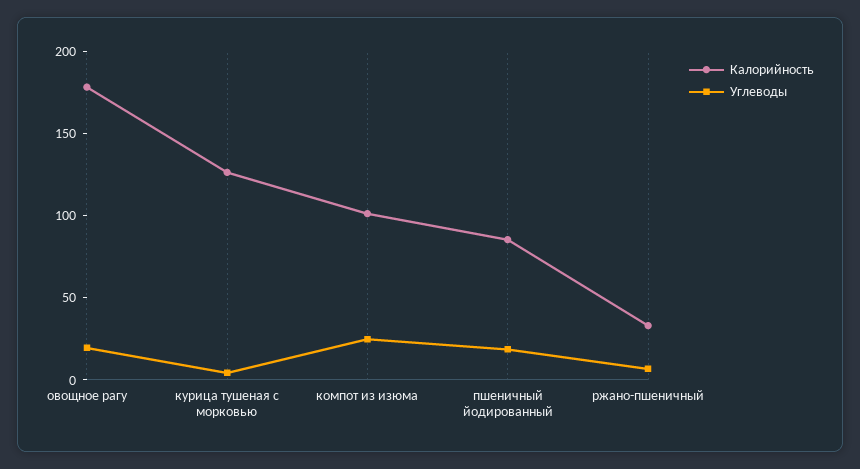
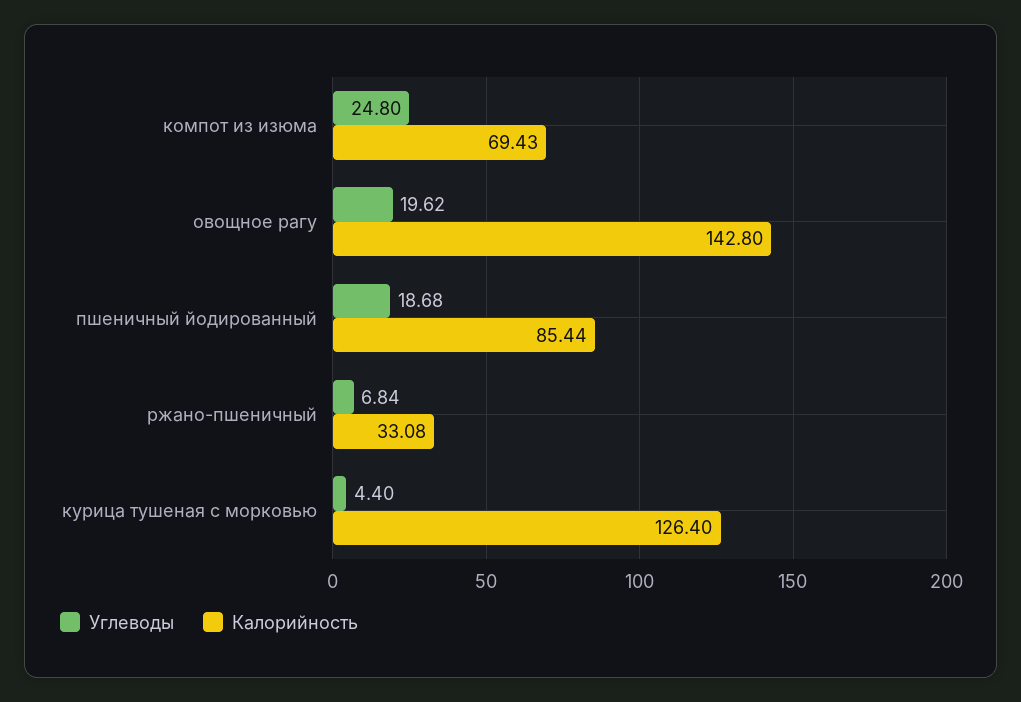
  {
    "Калорийность": {
-     "овощное рагу": 180,
+     "овощное рагу": 142.8,
      "курица тушеная с морковью": 126.4,
-     "компот из изюма": 100,
+     "компот из изюма": 69.43,
      "пшеничный йодированный": 85.44,
      "ржано-пшеничный": 33.08
    },
    "Углеводы": {
      "овощное рагу": 19.62,
      "курица тушеная с морковью": 4.4,
      "компот из изюма": 24.8,
      "пшеничный йодированный": 18.68,
      "ржано-пшеничный": 6.84
    }
  }

